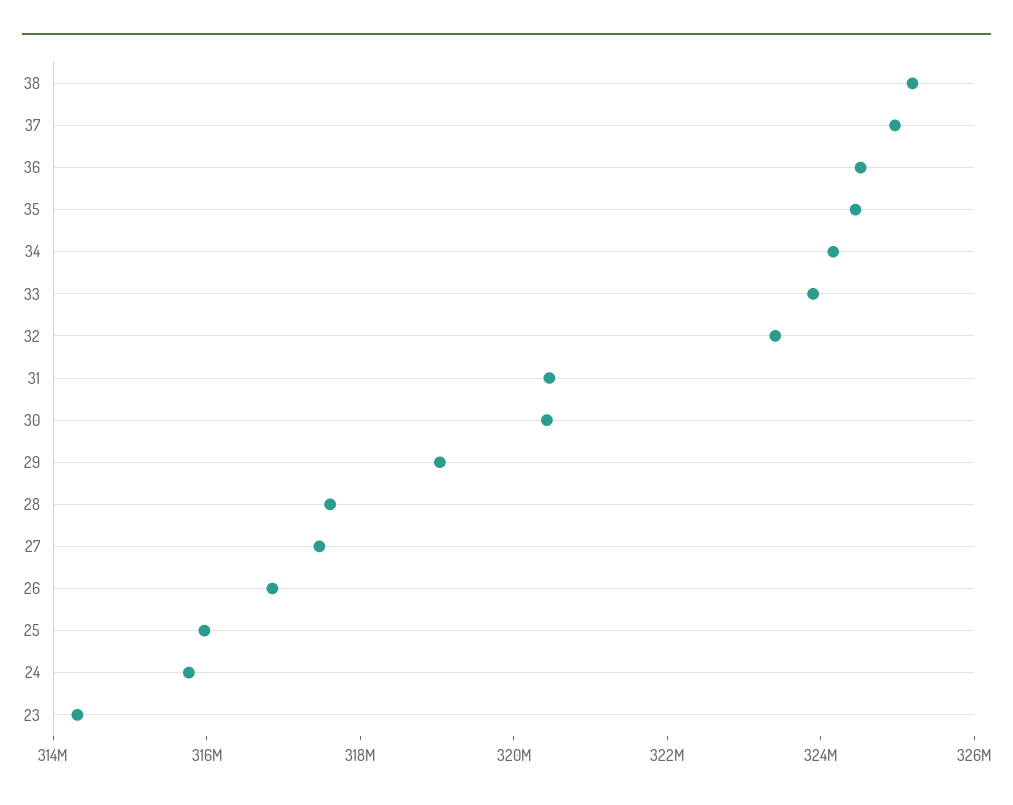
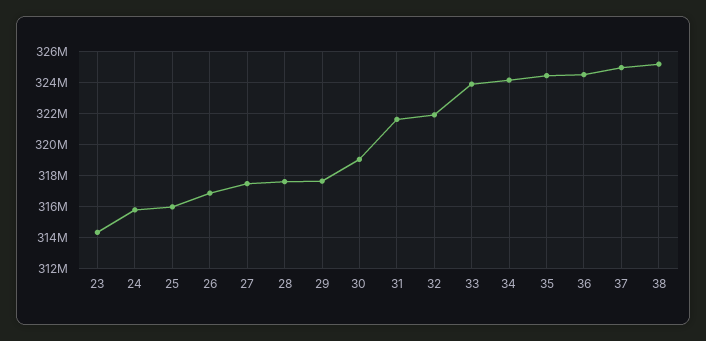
  {
    "38": 325000000,
    "37": 325000000,
    "36": 324500000,
    "35": 324500000,
    "34": 324000000,
    "33": 324000000,
-   "32": 323500000,
+   "32": 322000000,
-   "31": 320500000,
+   "31": 321500000,
-   "30": 320500000,
+   "30": 319000000,
-   "29": 319000000,
+   "29": 317500000,
    "28": 317500000,
    "27": 317500000,
    "26": 317000000,
    "25": 316000000,
    "24": 316000000,
    "23": 314500000
  }

